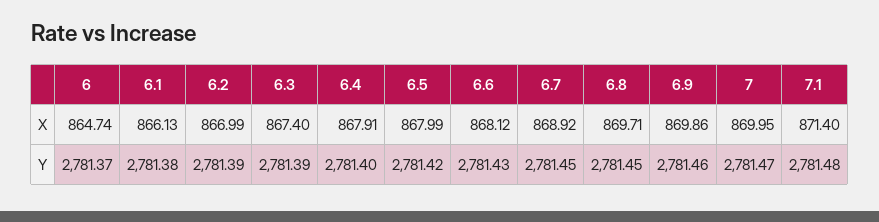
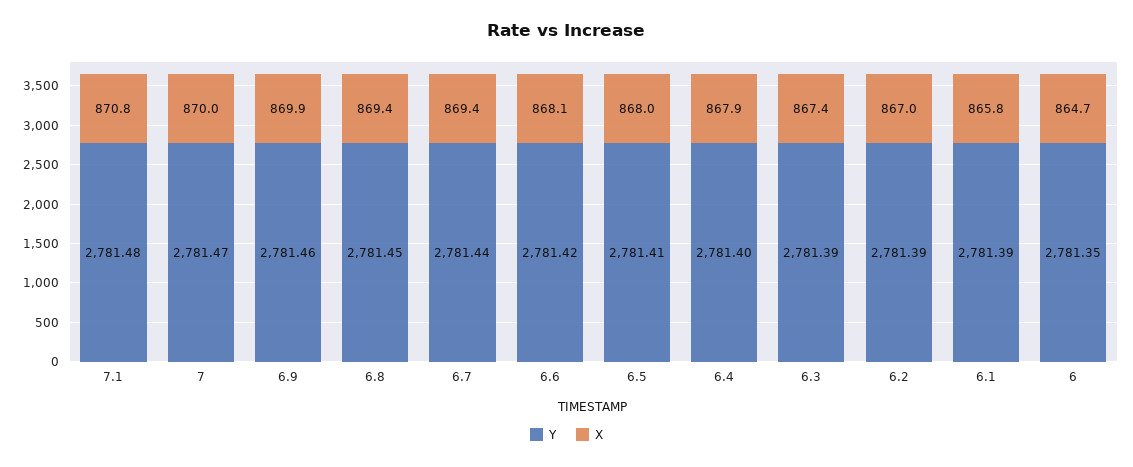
  {
    "X": {
      "6": 864.74,
-     "6.1": 866.13,
+     "6.1": 865.8,
      "6.2": 866.99,
      "6.3": 867.4,
      "6.4": 867.91,
      "6.5": 867.99,
      "6.6": 868.12,
-     "6.7": 868.92,
+     "6.7": 869.4,
-     "6.8": 869.71,
+     "6.8": 869.4,
      "6.9": 869.86,
      "7": 869.95,
-     "7.1": 871.4
+     "7.1": 870.8
    },
    "Y": {
-     "6": 2781.37,
+     "6": 2781.35,
-     "6.1": 2781.38,
+     "6.1": 2781.39,
      "6.2": 2781.39,
      "6.3": 2781.39,
      "6.4": 2781.4,
-     "6.5": 2781.42,
+     "6.5": 2781.41,
-     "6.6": 2781.43,
+     "6.6": 2781.42,
-     "6.7": 2781.45,
+     "6.7": 2781.44,
      "6.8": 2781.45,
      "6.9": 2781.46,
      "7": 2781.47,
      "7.1": 2781.48
    }
  }

